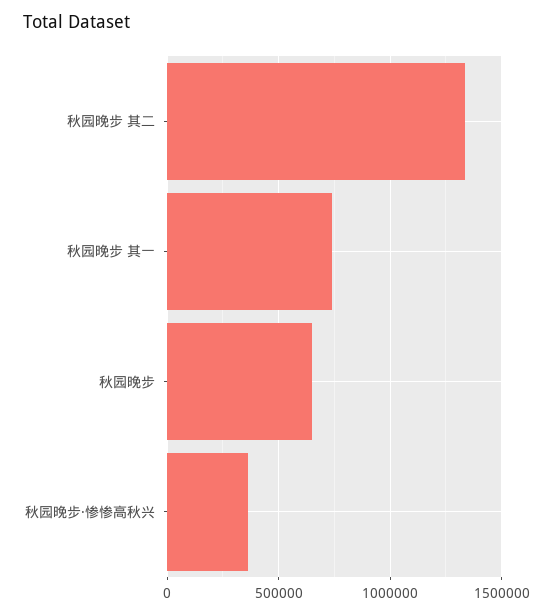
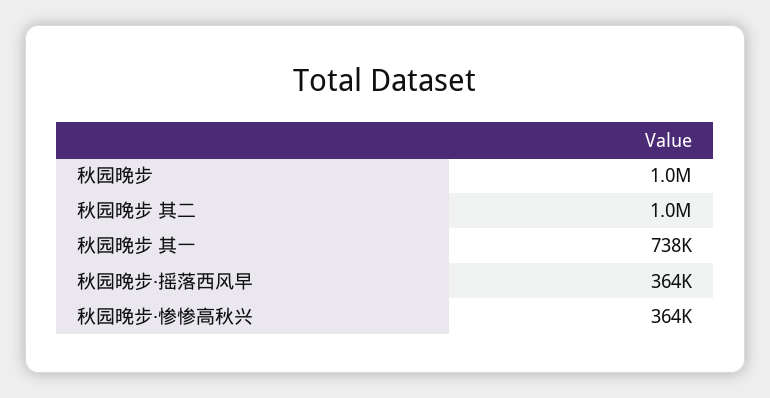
  {
-   "秋园晚步 其二": 1350000,
+   "秋园晚步 其二": 1000000,
    "秋园晚步 其一": 738000,
-   "秋园晚步": 650000,
+   "秋园晚步": 1000000,
-   "秋园晚步·惨惨高秋兴": 364000
+   "秋园晚步·惨惨高秋兴": 364000,
+   "秋园晚步·摇落西风早": 364000
  }

